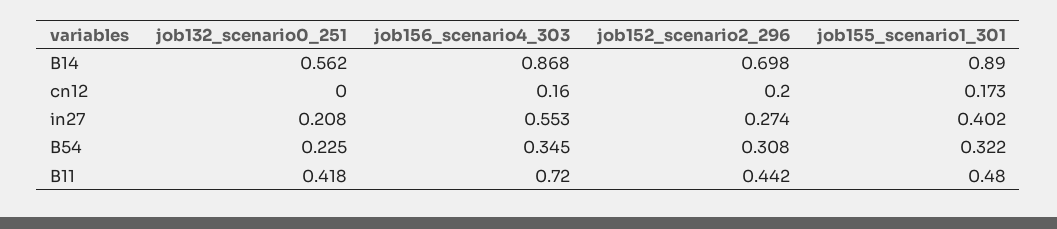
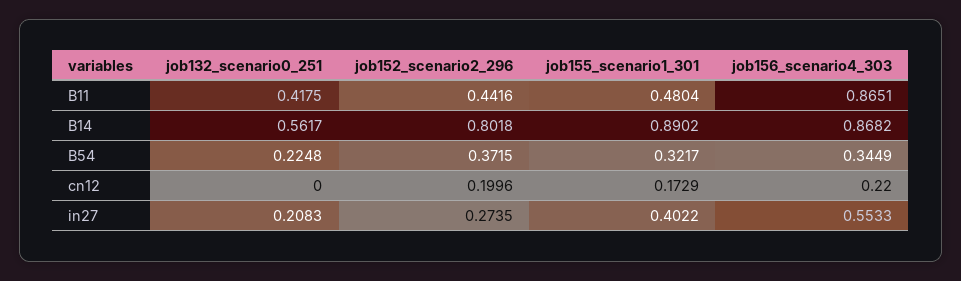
  {
    "job132_scenario0_251": {
      "B14": 0.5617,
      "cn12": 0,
      "in27": 0.2083,
      "B54": 0.2248,
      "B11": 0.4175
    },
    "job156_scenario4_303": {
      "B14": 0.8682,
-     "cn12": 0.16,
+     "cn12": 0.22,
      "in27": 0.5533,
      "B54": 0.3449,
-     "B11": 0.72
+     "B11": 0.8651
    },
    "job152_scenario2_296": {
-     "B14": 0.698,
+     "B14": 0.8018,
      "cn12": 0.1996,
      "in27": 0.2735,
-     "B54": 0.308,
+     "B54": 0.3715,
      "B11": 0.4416
    },
    "job155_scenario1_301": {
      "B14": 0.8902,
      "cn12": 0.1729,
      "in27": 0.4022,
      "B54": 0.3217,
      "B11": 0.4804
    }
  }

